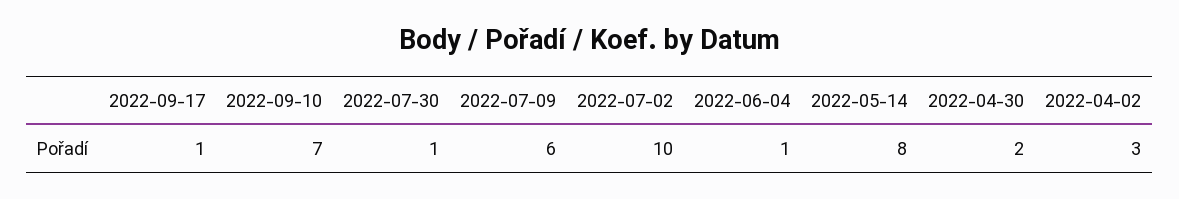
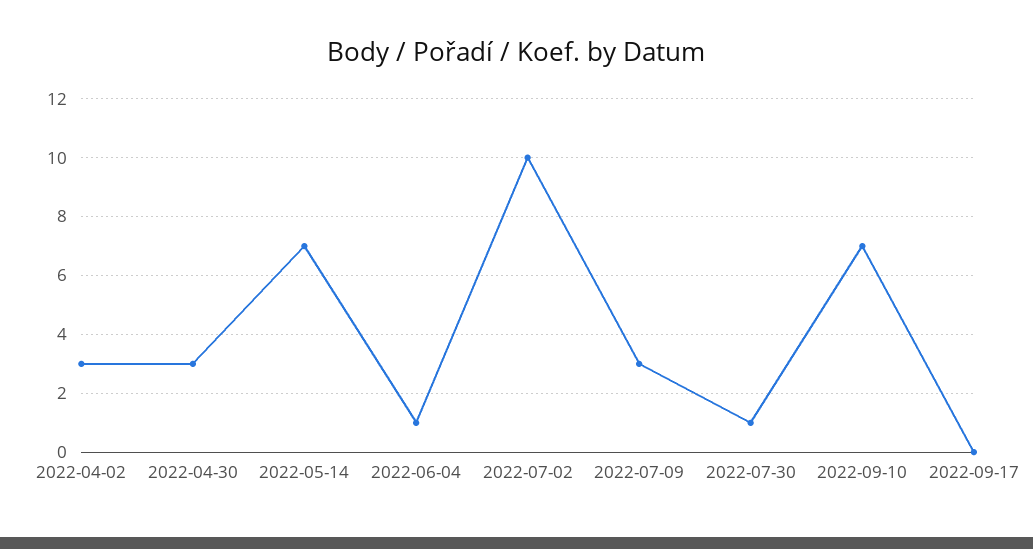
  {
-   "2022-09-17": 1,
+   "2022-09-17": 0,
    "2022-09-10": 7,
    "2022-07-30": 1,
-   "2022-07-09": 6,
+   "2022-07-09": 3,
    "2022-07-02": 10,
    "2022-06-04": 1,
-   "2022-05-14": 8,
+   "2022-05-14": 7,
-   "2022-04-30": 2,
+   "2022-04-30": 3,
    "2022-04-02": 3
  }

